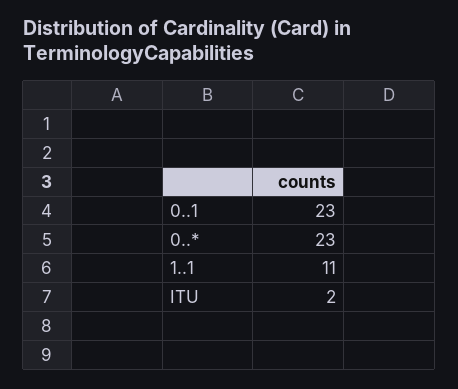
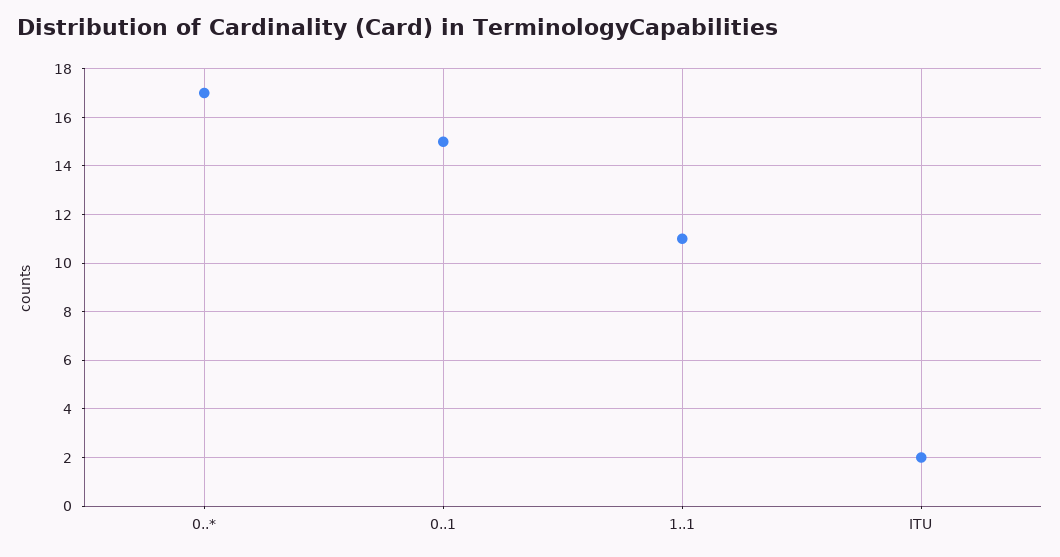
  {
-   "0..1": 23,
+   "0..1": 15,
-   "0..*": 23,
+   "0..*": 17,
    "1..1": 11,
    "ITU": 2
  }

